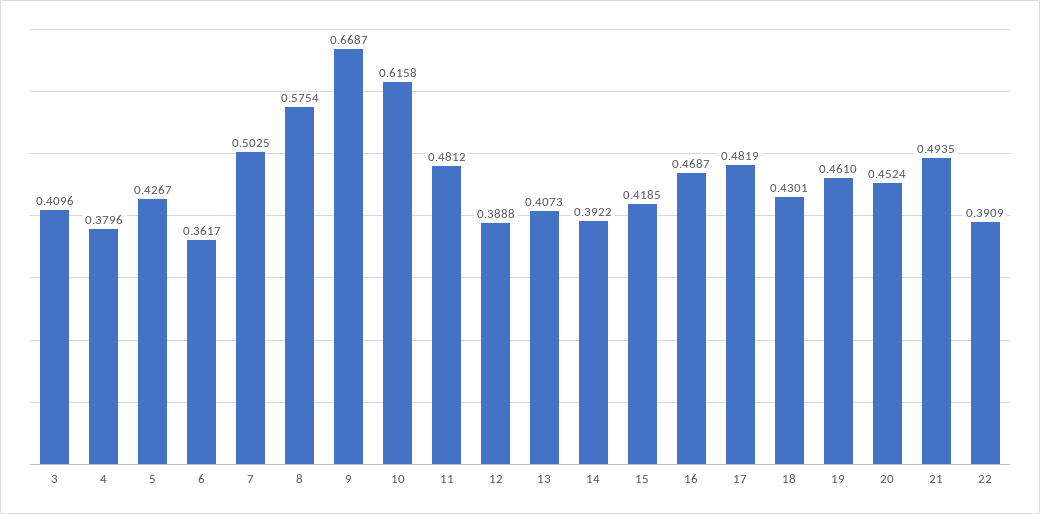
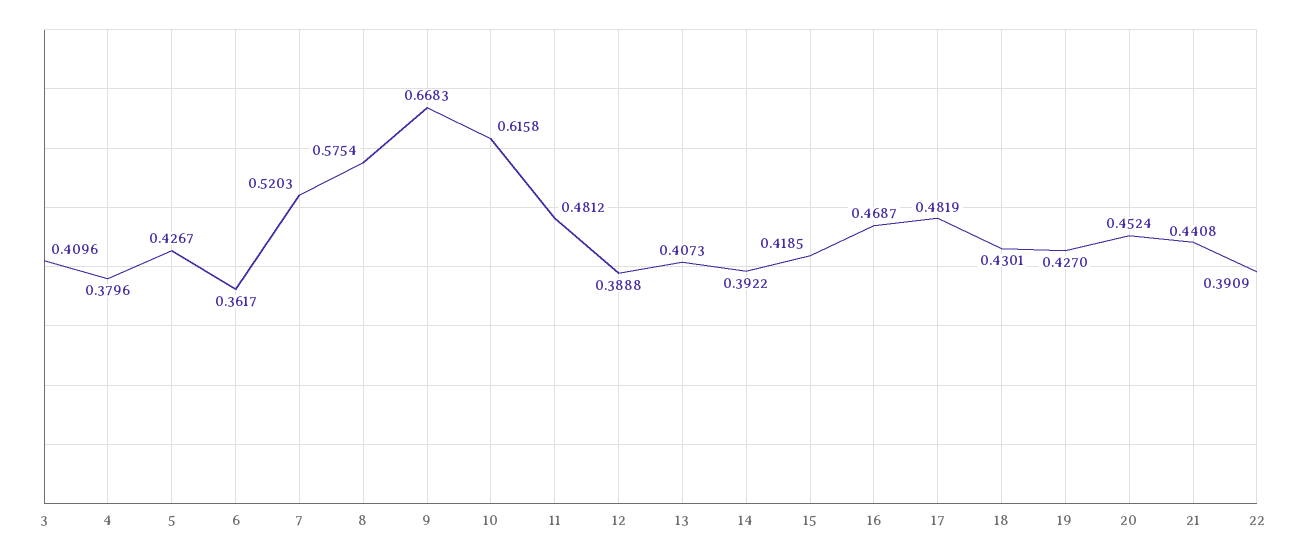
  {
    "3": 0.4096,
    "4": 0.3796,
    "5": 0.4267,
    "6": 0.3617,
-   "7": 0.5025,
+   "7": 0.5203,
    "8": 0.5754,
-   "9": 0.6687,
+   "9": 0.6683,
    "10": 0.6158,
    "11": 0.4812,
    "12": 0.3888,
    "13": 0.4073,
    "14": 0.3922,
    "15": 0.4185,
    "16": 0.4687,
    "17": 0.4819,
    "18": 0.4301,
-   "19": 0.461,
+   "19": 0.427,
    "20": 0.4524,
-   "21": 0.4935,
+   "21": 0.4408,
    "22": 0.3909
  }

